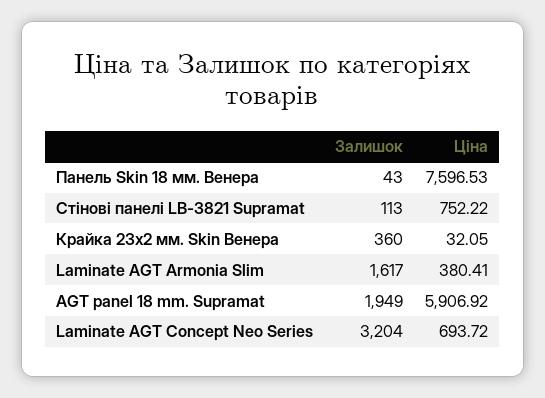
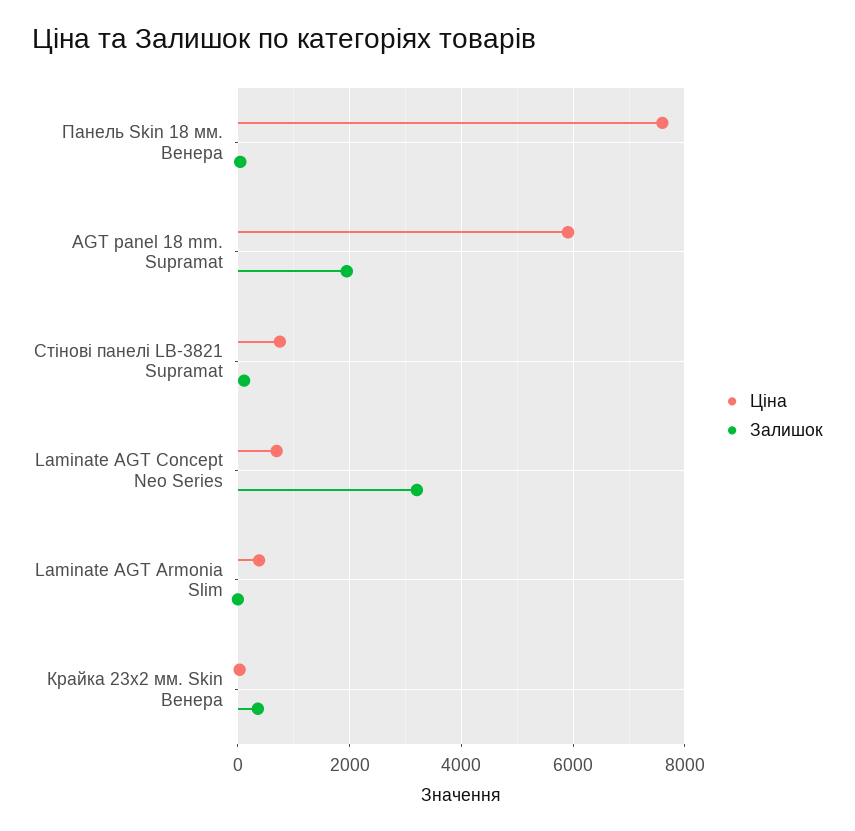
  {
    "Залишок": {
      "Панель Skin 18 мм. Венера": 43,
      "Стінові панелі LB-3821 Supramat": 113,
      "Крайка 23x2 мм. Skin Венера": 360,
-     "Laminate AGT Armonia Slim": 1617,
+     "Laminate AGT Armonia Slim": 0,
      "AGT panel 18 mm. Supramat": 1949,
      "Laminate AGT Concept Neo Series": 3204
    },
    "Ціна": {
      "Панель Skin 18 мм. Венера": 7596.53,
      "Стінові панелі LB-3821 Supramat": 752.22,
      "Крайка 23x2 мм. Skin Венера": 32.05,
      "Laminate AGT Armonia Slim": 380.41,
      "AGT panel 18 mm. Supramat": 5906.92,
      "Laminate AGT Concept Neo Series": 693.72
    }
  }

